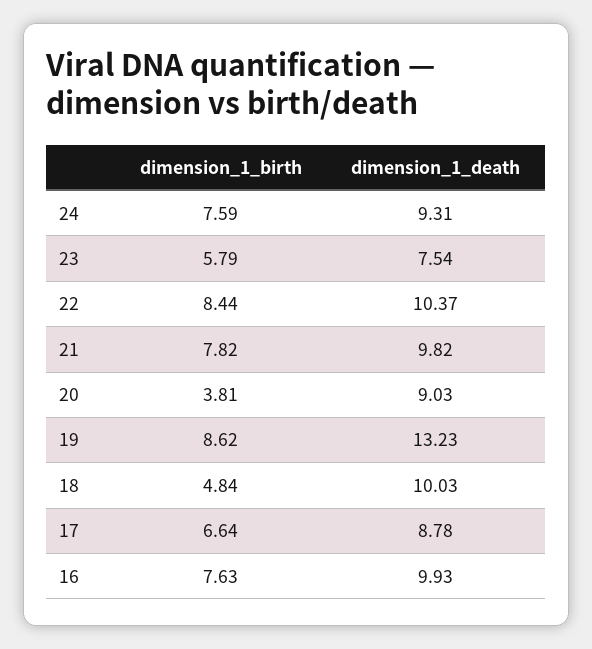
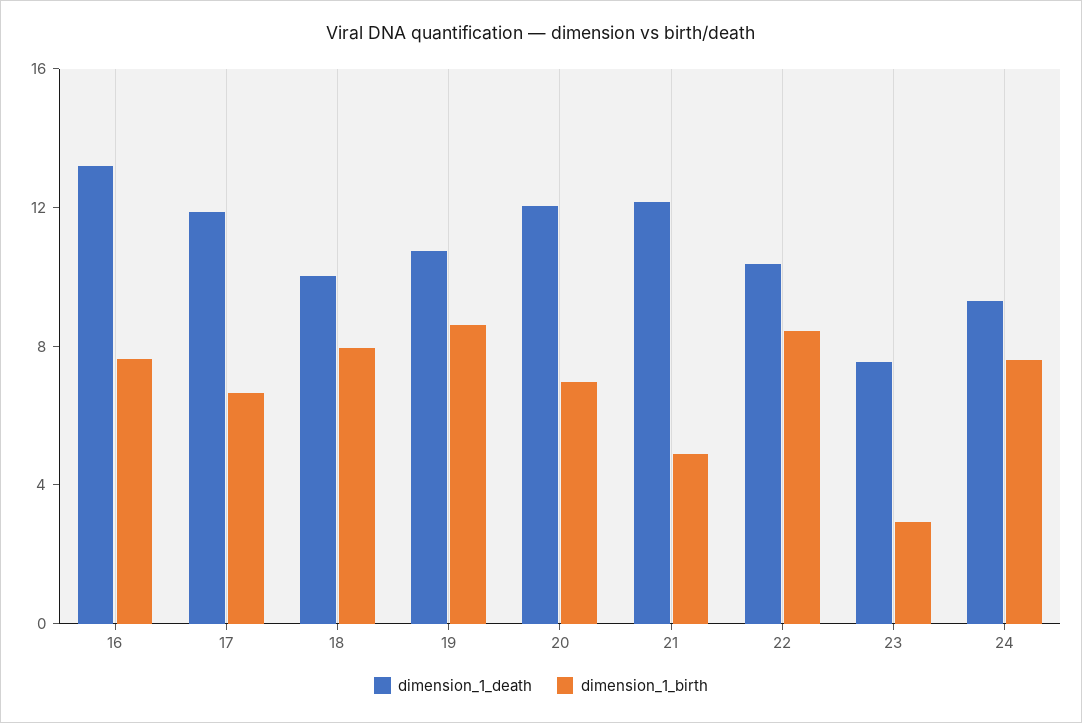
  {
    "dimension_1_birth": {
      "24": 7.59,
-     "23": 5.79,
+     "23": 3,
      "22": 8.44,
-     "21": 7.82,
+     "21": 5,
-     "20": 3.81,
+     "20": 7,
      "19": 8.62,
-     "18": 4.84,
+     "18": 8,
      "17": 6.64,
      "16": 7.63
    },
    "dimension_1_death": {
      "24": 9.31,
      "23": 7.54,
      "22": 10.37,
-     "21": 9.82,
+     "21": 12,
-     "20": 9.03,
+     "20": 12,
-     "19": 13.23,
+     "19": 11,
      "18": 10.03,
-     "17": 8.78,
+     "17": 12,
-     "16": 9.93
+     "16": 13
    }
  }

